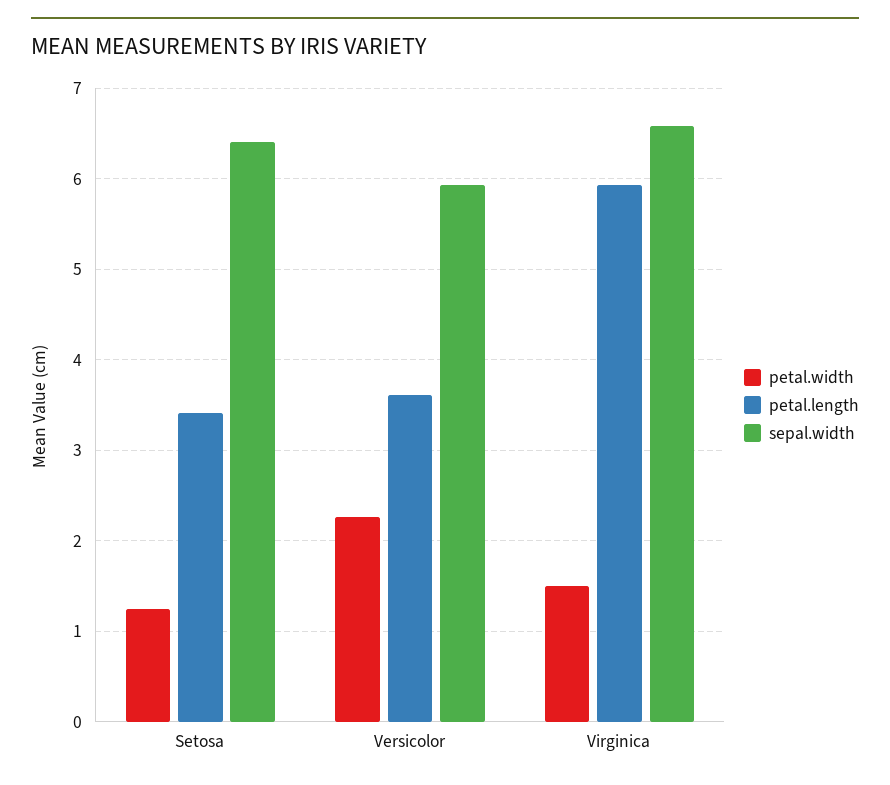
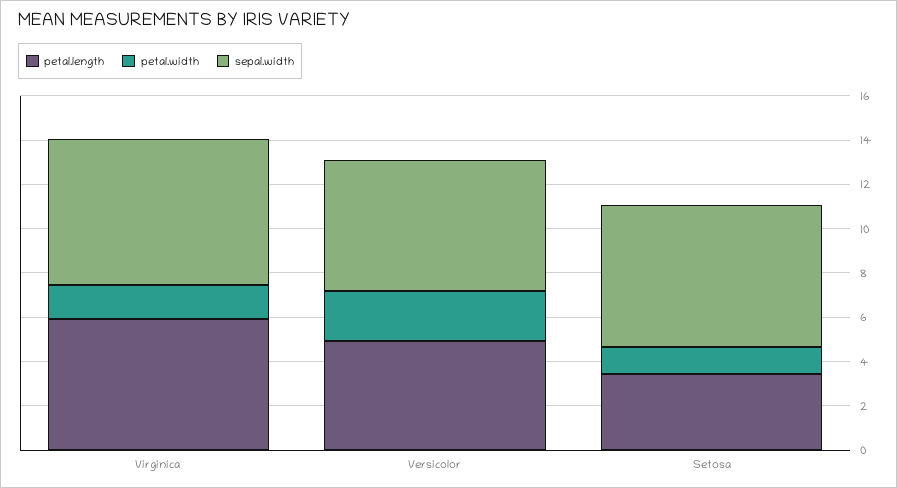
  {
    "petal.width": {
      "Setosa": 1.2,
      "Versicolor": 2.3,
      "Virginica": 1.5
    },
    "petal.length": {
      "Setosa": 3.4,
-     "Versicolor": 3.6,
+     "Versicolor": 5,
      "Virginica": 5.9
    },
    "sepal.width": {
      "Setosa": 6.4,
      "Versicolor": 5.9,
      "Virginica": 6.6
    }
  }

